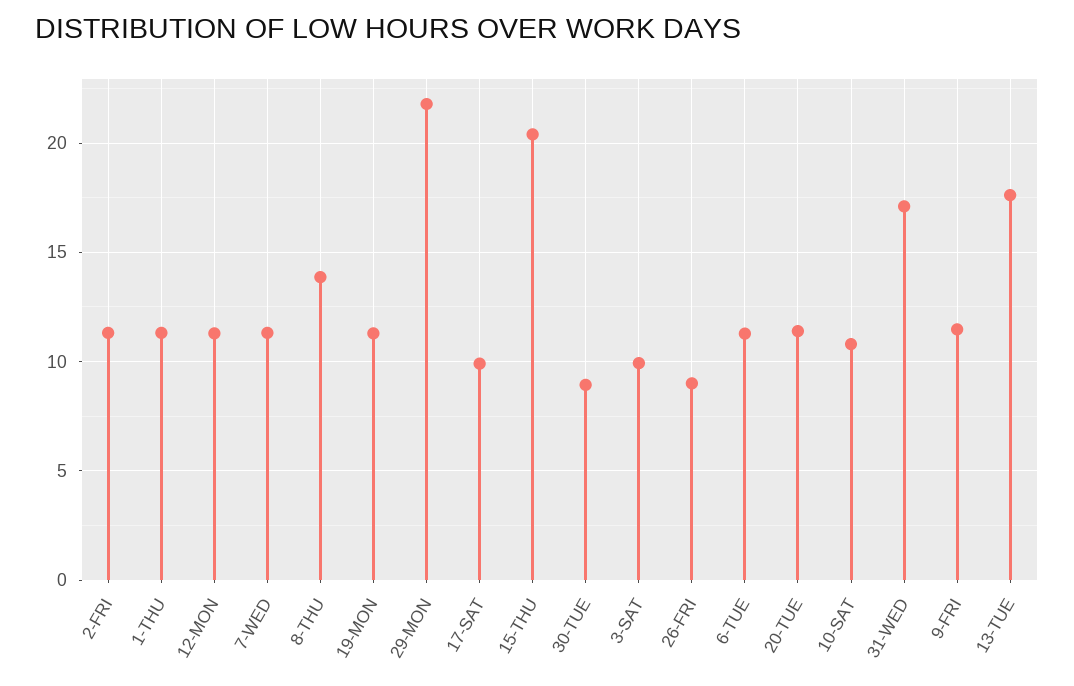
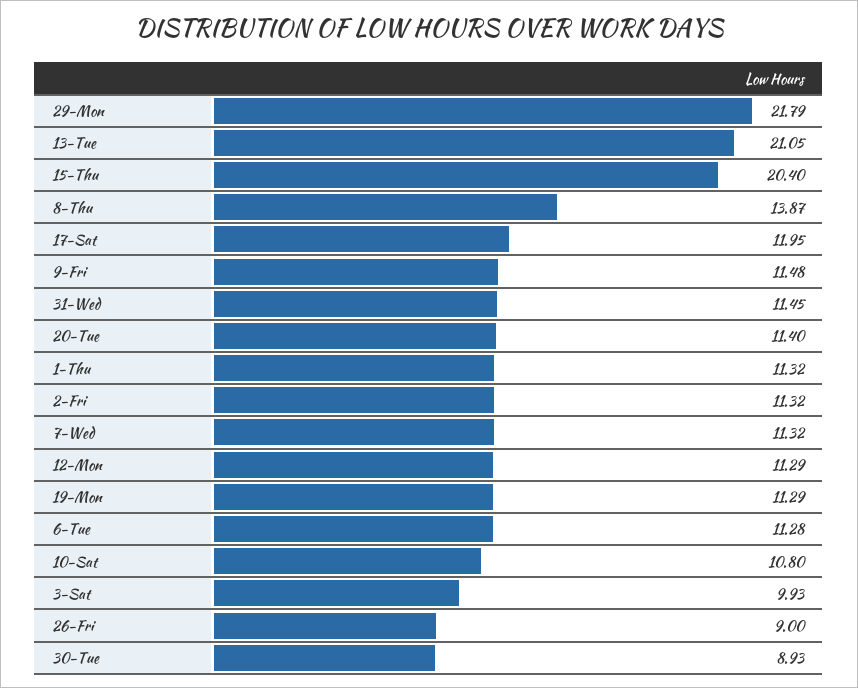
  {
    "2-FRI": 11.32,
    "1-THU": 11.32,
    "12-MON": 11.29,
    "7-WED": 11.32,
    "8-THU": 13.87,
    "19-MON": 11.29,
    "29-MON": 21.79,
-   "17-SAT": 10,
+   "17-SAT": 11.95,
    "15-THU": 20.4,
    "30-TUE": 8.93,
    "3-SAT": 9.93,
    "26-FRI": 9,
    "6-TUE": 11.28,
    "20-TUE": 11.4,
    "10-SAT": 10.8,
-   "31-WED": 17,
+   "31-WED": 11.45,
    "9-FRI": 11.48,
-   "13-TUE": 17.5
+   "13-TUE": 21.05
  }

